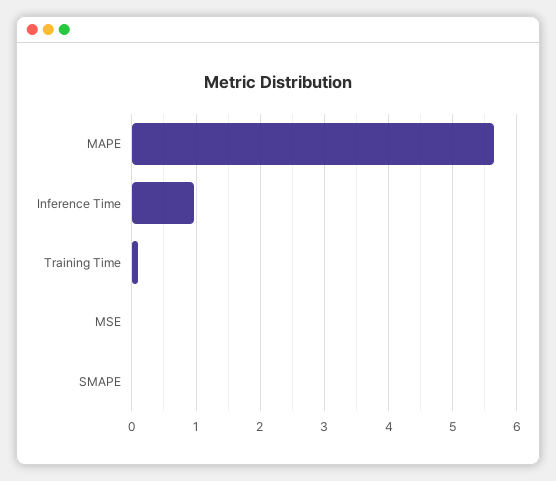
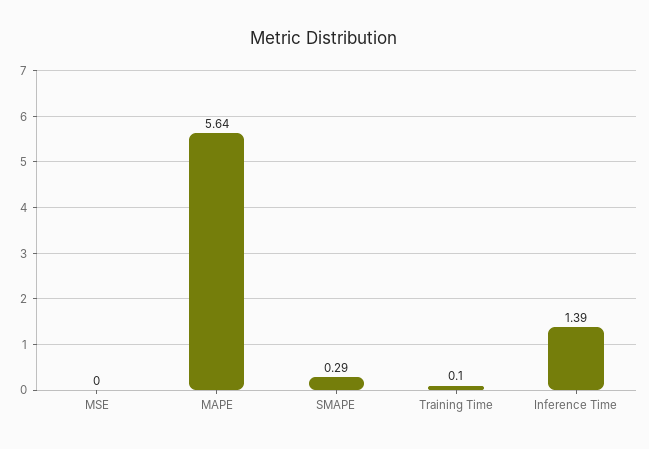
  {
    "MAPE": 5.64,
-   "Inference Time": 1,
+   "Inference Time": 1.39,
    "Training Time": 0.1,
    "MSE": 0,
-   "SMAPE": 0
+   "SMAPE": 0.29
  }

